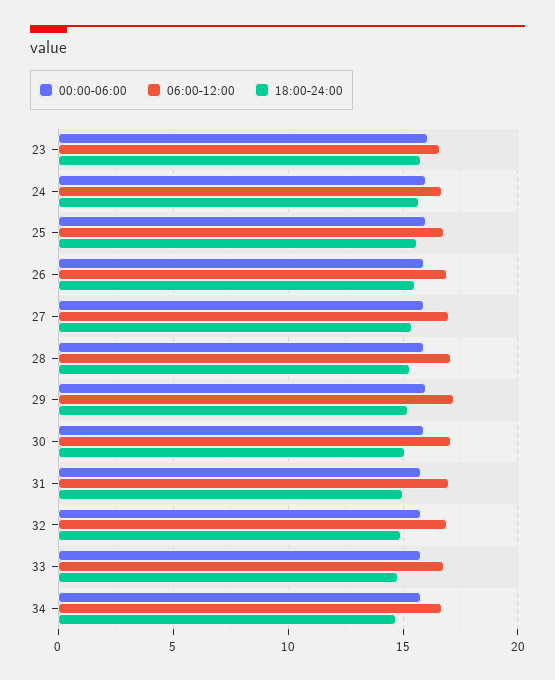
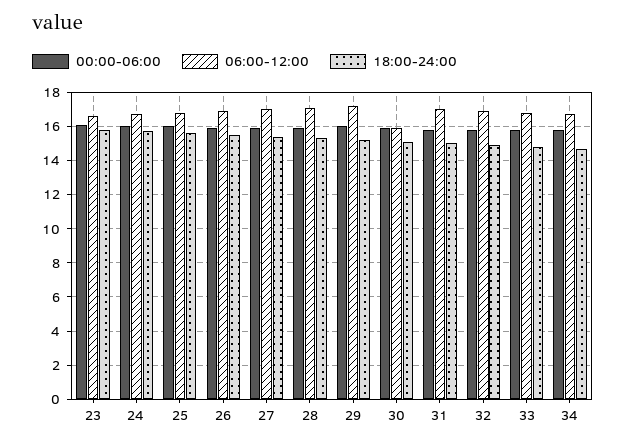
  {
    "00:00-06:00": {
      "23": 16,
      "24": 16,
      "25": 16,
      "26": 16,
      "27": 16,
      "28": 16,
      "29": 16,
      "30": 16,
      "31": 16,
      "32": 16,
      "33": 16,
      "34": 16
    },
    "06:00-12:00": {
      "23": 16.5,
      "24": 16.5,
      "25": 17,
      "26": 17,
      "27": 17,
      "28": 17,
      "29": 17,
-     "30": 17,
+     "30": 16,
      "31": 17,
      "32": 17,
      "33": 17,
      "34": 16.5
    },
    "18:00-24:00": {
      "23": 16,
      "24": 15.5,
      "25": 15.5,
      "26": 15.5,
      "27": 15.5,
      "28": 15.5,
      "29": 15,
      "30": 15,
      "31": 15,
      "32": 15,
      "33": 15,
      "34": 14.5
    }
  }

